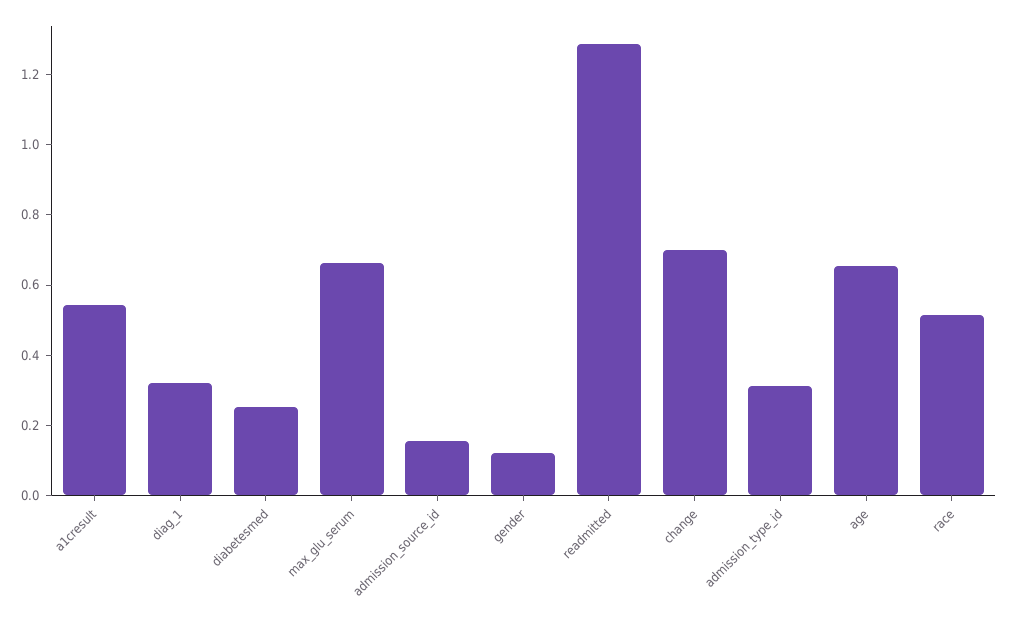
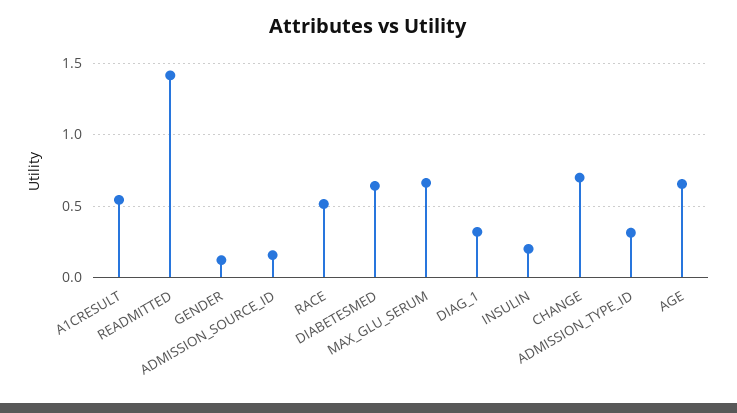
  {
    "a1cresult": 0.55,
    "diag_1": 0.3,
-   "diabetesmed": 0.25,
+   "diabetesmed": 0.65,
    "max_glu_serum": 0.65,
    "admission_source_id": 0.15,
    "gender": 0.1,
-   "readmitted": 1.3,
+   "readmitted": 1.4,
    "change": 0.7,
    "admission_type_id": 0.3,
    "age": 0.65,
-   "race": 0.5
+   "race": 0.5,
+   "INSULIN": 0.2
  }

